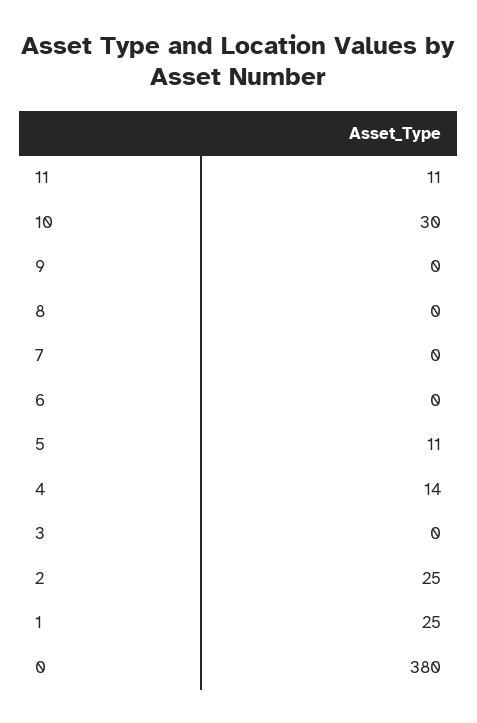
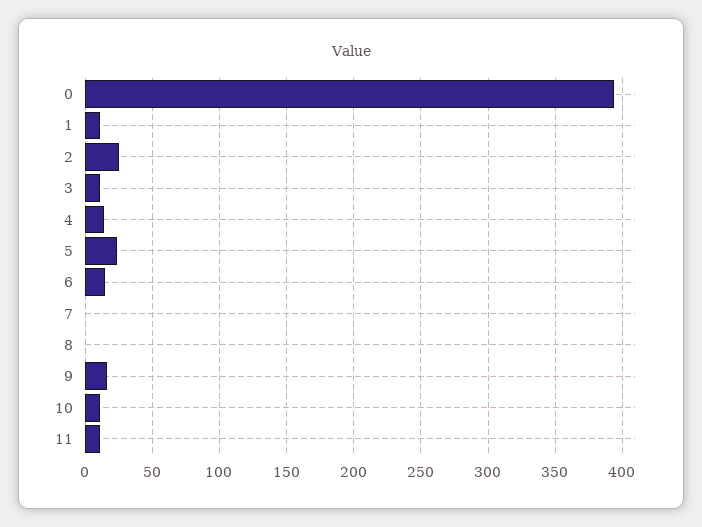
  {
    "11": 11,
-   "10": 30,
+   "10": 10,
-   "9": 0,
+   "9": 15,
    "8": 0,
    "7": 0,
-   "6": 0,
+   "6": 15,
-   "5": 11,
+   "5": 25,
    "4": 14,
-   "3": 0,
+   "3": 10,
    "2": 25,
-   "1": 25,
+   "1": 10,
-   "0": 380
+   "0": 395
  }

